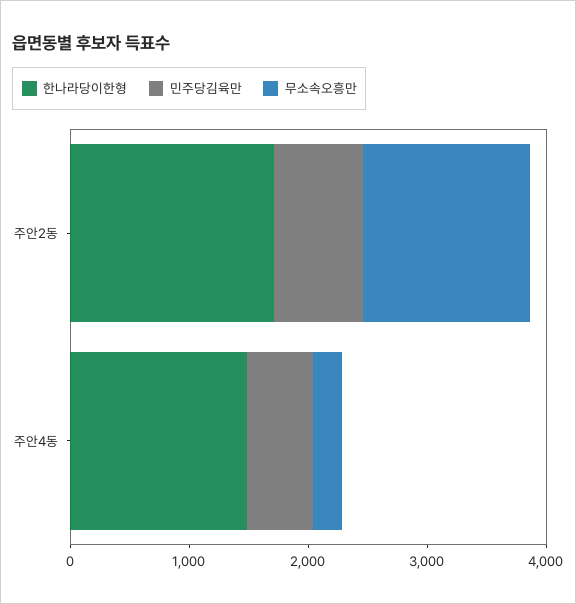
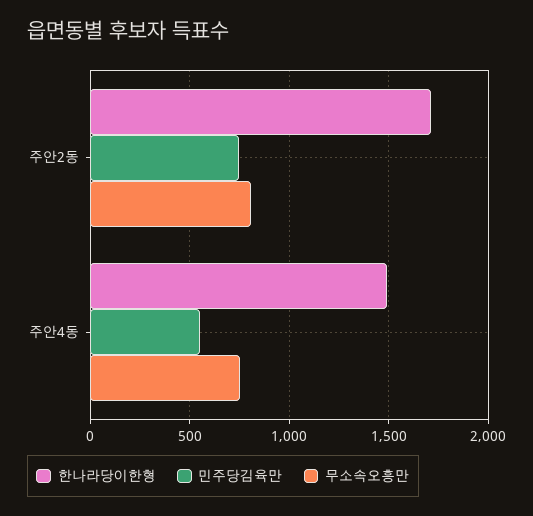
  {
    "한나라당이한형": {
      "주안2동": 1700,
      "주안4동": 1500
    },
    "민주당김육만": {
      "주안2동": 750,
      "주안4동": 550
    },
    "무소속오흥만": {
-     "주안2동": 1400,
+     "주안2동": 800,
-     "주안4동": 200
+     "주안4동": 750
    }
  }

